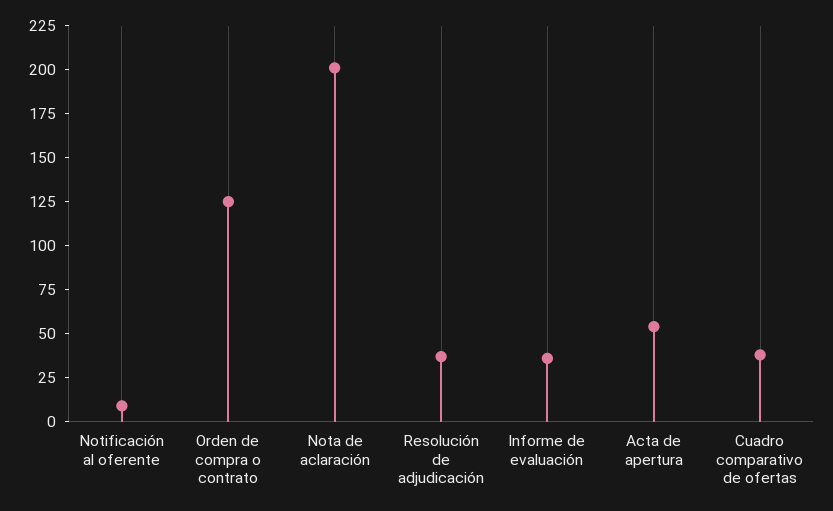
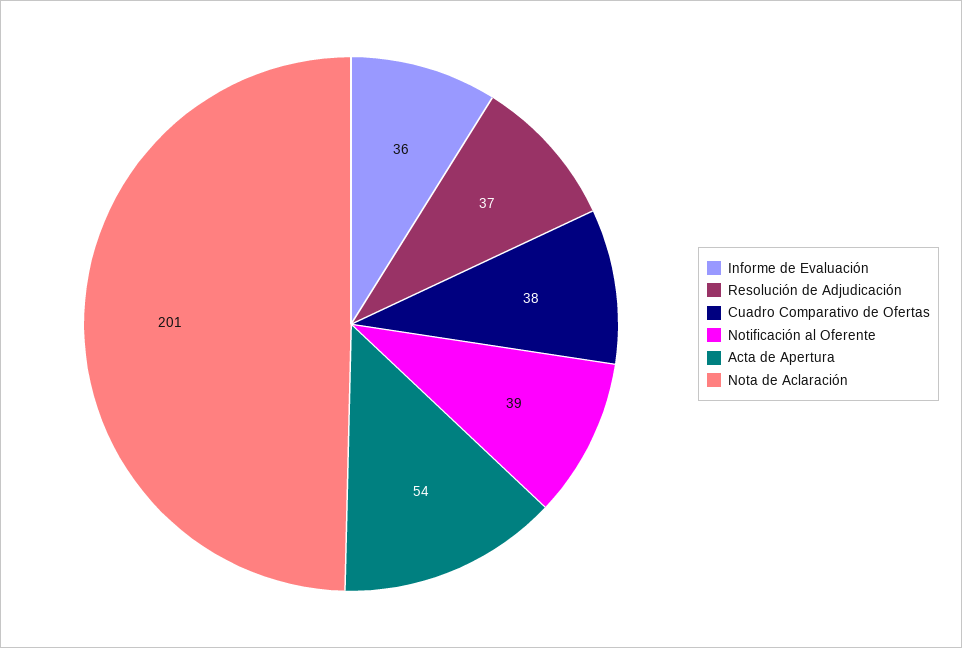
  {
-   "Notificación al oferente": 10,
+   "Notificación al oferente": 39,
-   "Orden de compra o contrato": 125,
    "Nota de aclaración": 201,
    "Resolución de adjudicación": 37,
    "Informe de evaluación": 36,
    "Acta de apertura": 54,
    "Cuadro comparativo de ofertas": 38
  }

